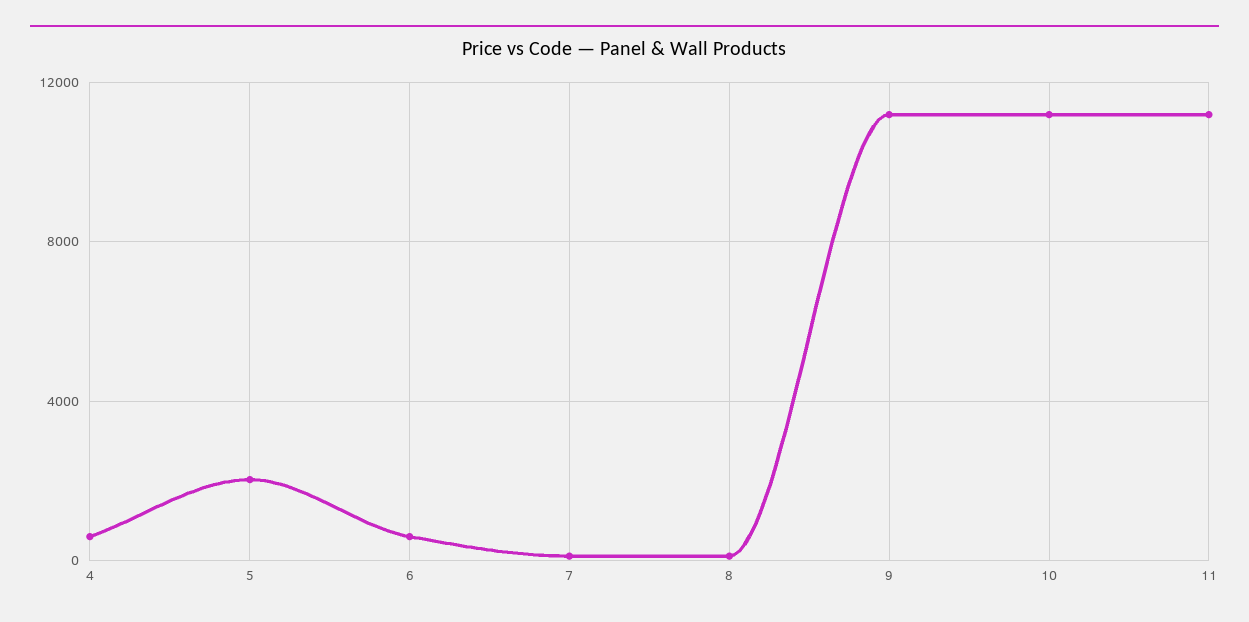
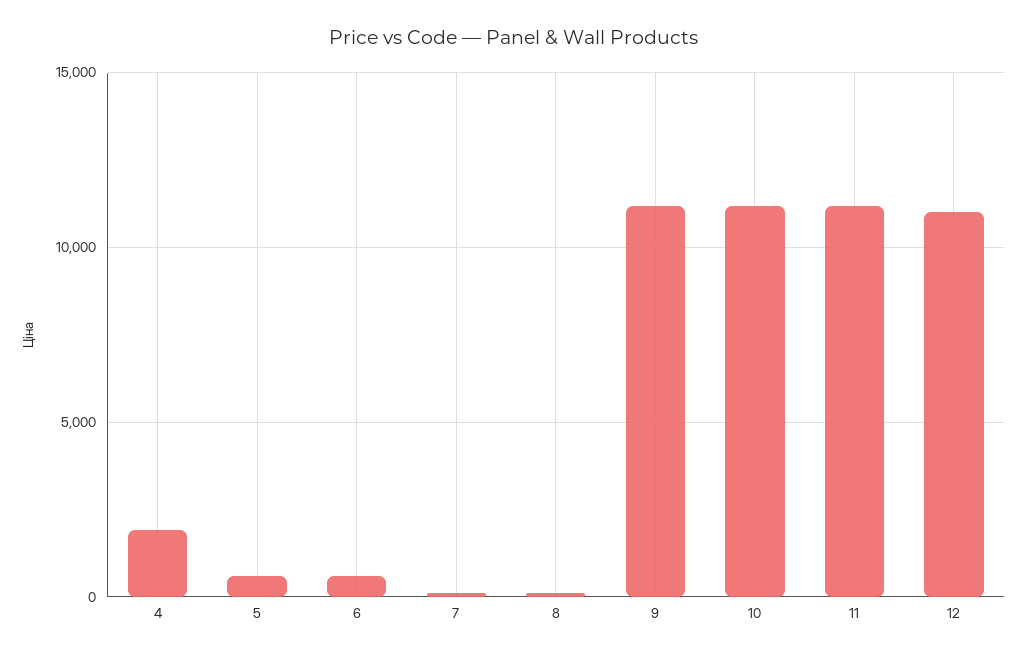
  {
-   "4": 500,
+   "4": 2000,
-   "5": 2000,
+   "5": 500,
    "6": 500,
    "7": 0,
    "8": 0,
    "9": 11000,
    "10": 11000,
-   "11": 11000
+   "11": 11000,
+   "12": 11000
  }

